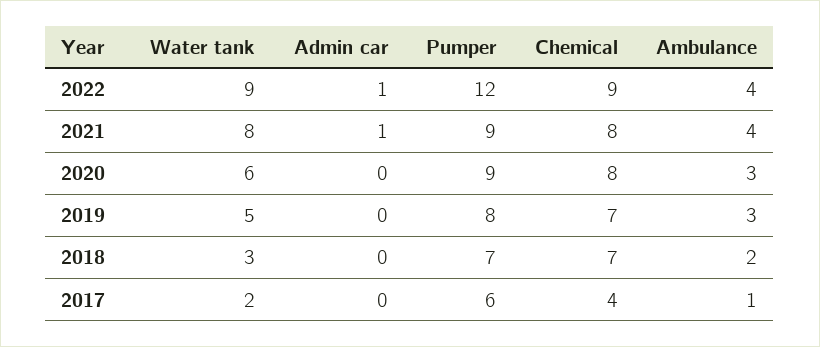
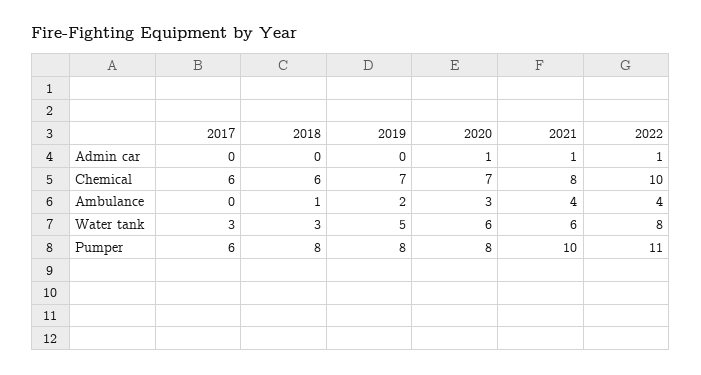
  {
    "Water tank": {
-     "2022": 9,
+     "2022": 8,
-     "2021": 8,
+     "2021": 6,
      "2020": 6,
      "2019": 5,
      "2018": 3,
-     "2017": 2
+     "2017": 3
    },
    "Admin car": {
      "2022": 1,
      "2021": 1,
-     "2020": 0,
+     "2020": 1,
      "2019": 0,
      "2018": 0,
      "2017": 0
    },
    "Pumper": {
-     "2022": 12,
+     "2022": 11,
-     "2021": 9,
+     "2021": 10,
-     "2020": 9,
+     "2020": 8,
      "2019": 8,
-     "2018": 7,
+     "2018": 8,
      "2017": 6
    },
    "Chemical": {
-     "2022": 9,
+     "2022": 10,
      "2021": 8,
-     "2020": 8,
+     "2020": 7,
      "2019": 7,
-     "2018": 7,
+     "2018": 6,
-     "2017": 4
+     "2017": 6
    },
    "Ambulance": {
      "2022": 4,
      "2021": 4,
      "2020": 3,
-     "2019": 3,
+     "2019": 2,
-     "2018": 2,
+     "2018": 1,
-     "2017": 1
+     "2017": 0
    }
  }

